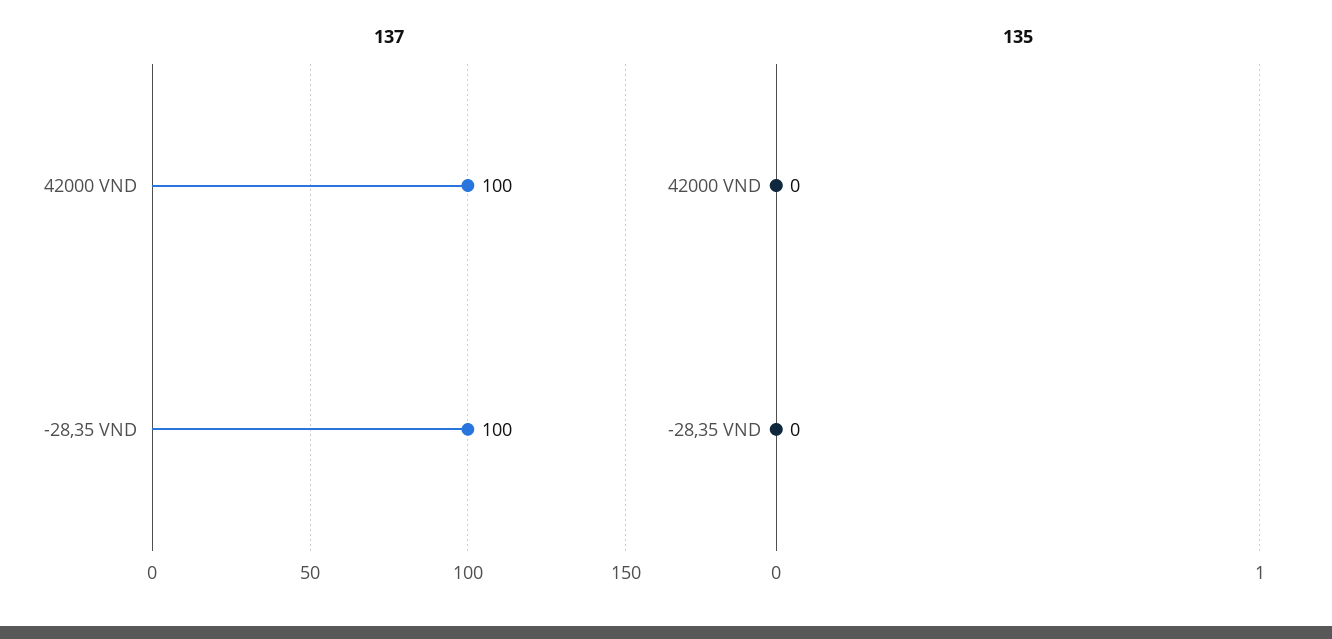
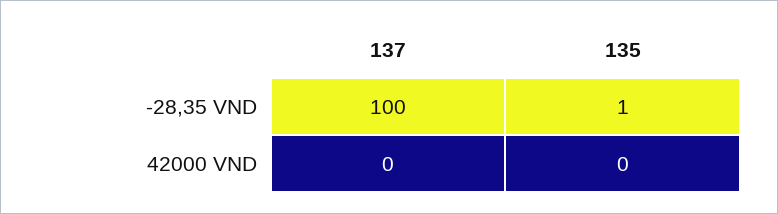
  {
    "137": {
-     "42000 VND": 100,
+     "42000 VND": 0,
      "-28,35 VND": 100
    },
    "135": {
      "42000 VND": 0,
-     "-28,35 VND": 0
+     "-28,35 VND": 1
    }
  }

